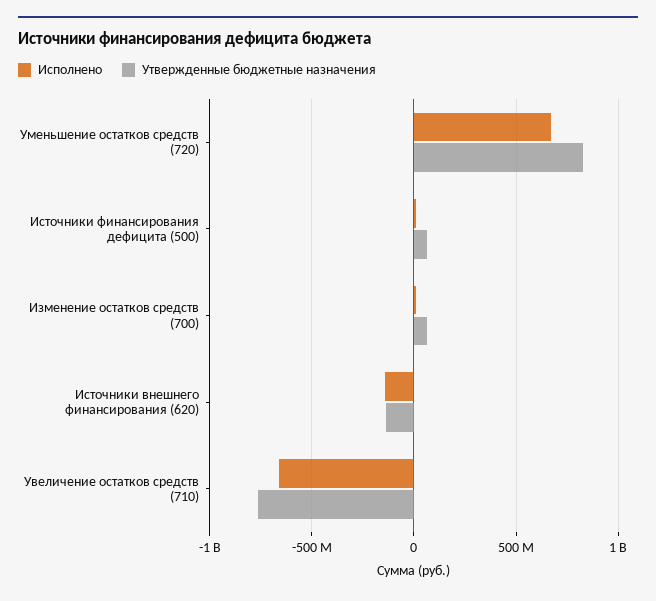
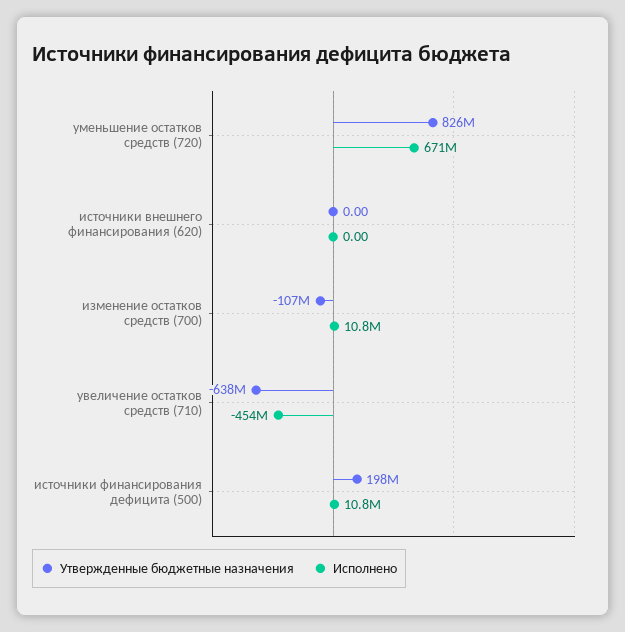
  {
    "Исполнено": {
      "Уменьшение остатков средств (720)": 671000000,
      "Источники финансирования дефицита (500)": 10800000,
      "Изменение остатков средств (700)": 10800000,
-     "Источники внешнего финансирования (620)": -150000000,
+     "Источники внешнего финансирования (620)": 0,
-     "Увеличение остатков средств (710)": -650000000
+     "Увеличение остатков средств (710)": -454000000
    },
    "Утвержденные бюджетные назначения": {
      "Уменьшение остатков средств (720)": 826000000,
-     "Источники финансирования дефицита (500)": 50000000,
+     "Источники финансирования дефицита (500)": 198000000,
-     "Изменение остатков средств (700)": 50000000,
+     "Изменение остатков средств (700)": -107000000,
-     "Источники внешнего финансирования (620)": -150000000,
+     "Источники внешнего финансирования (620)": 0,
-     "Увеличение остатков средств (710)": -750000000
+     "Увеличение остатков средств (710)": -638000000
    }
  }

